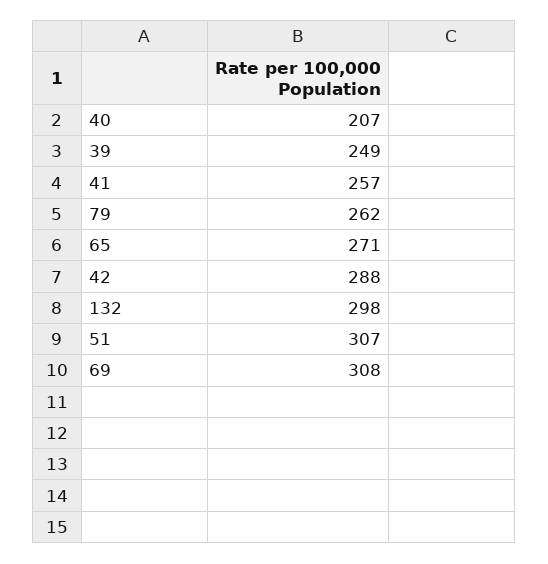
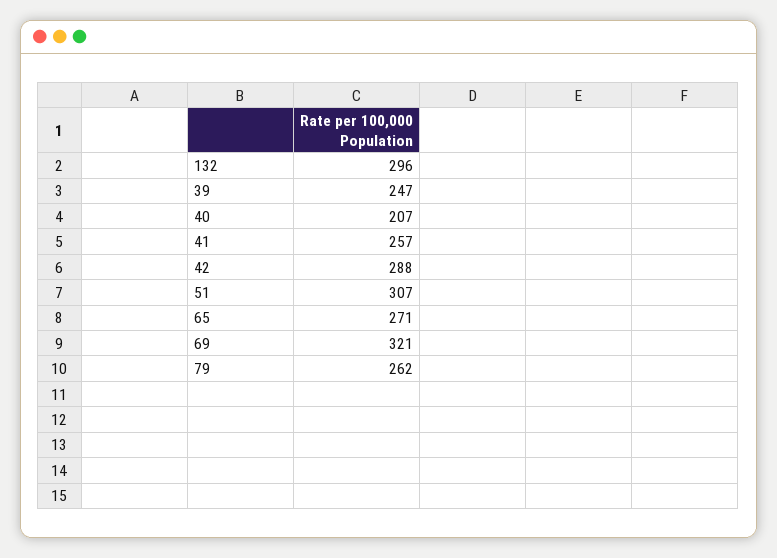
  {
    "40": 207,
-   "39": 249,
+   "39": 247,
    "41": 257,
    "79": 262,
    "65": 271,
    "42": 288,
-   "132": 298,
+   "132": 296,
    "51": 307,
-   "69": 308
+   "69": 321
  }

